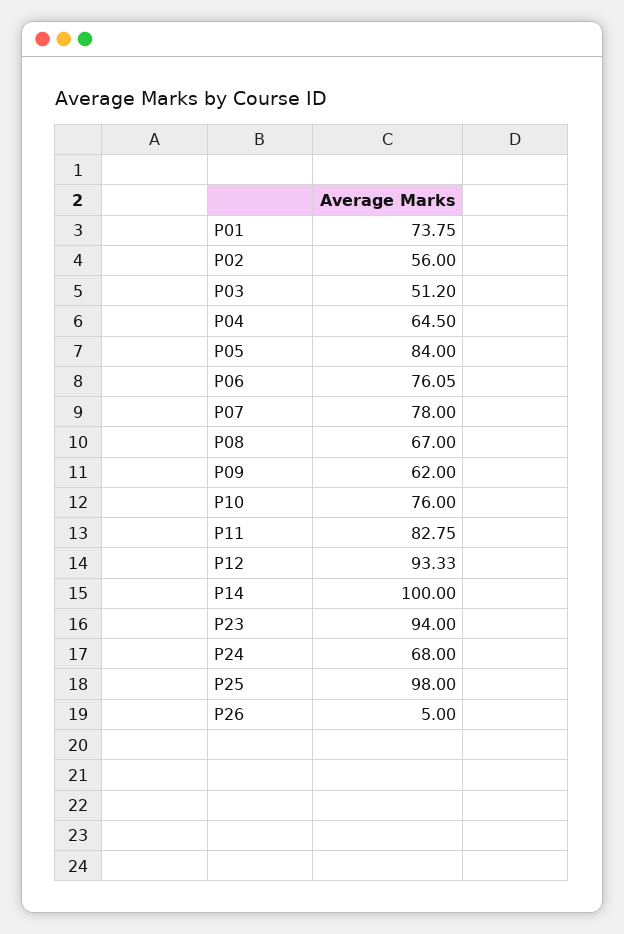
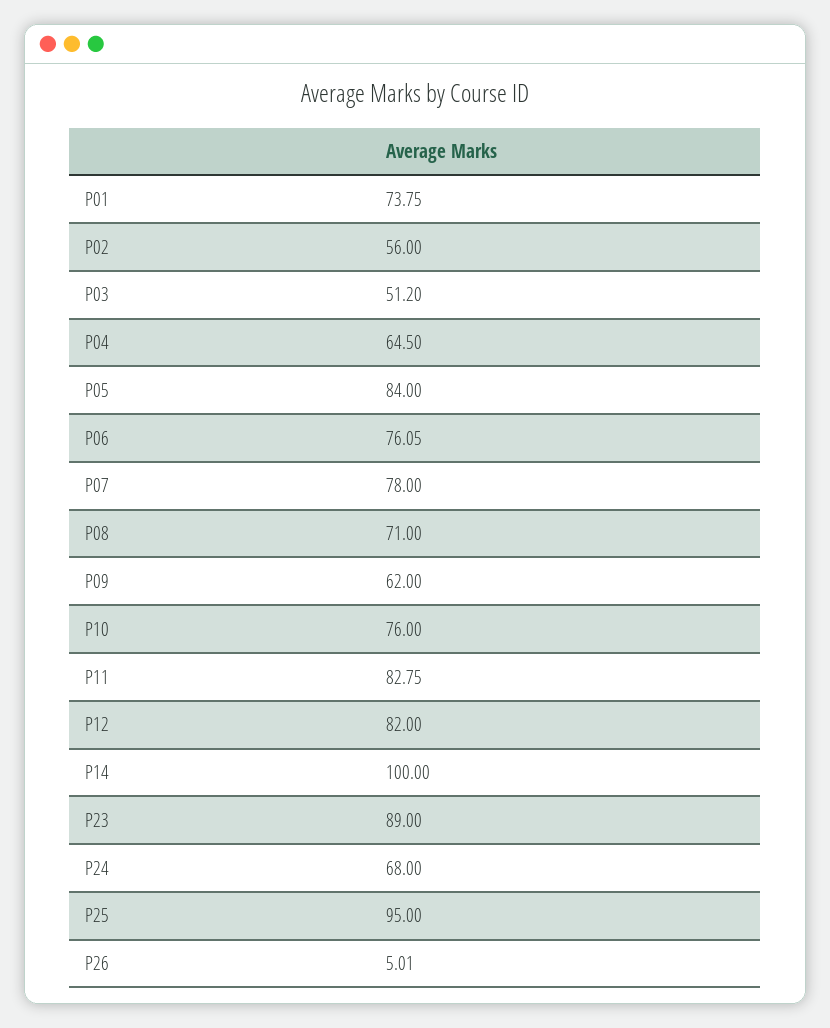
  {
    "P01": 73.75,
    "P02": 56,
    "P03": 51.2,
    "P04": 64.5,
    "P05": 84,
    "P06": 76.05,
    "P07": 78,
-   "P08": 67,
+   "P08": 71,
    "P09": 62,
    "P10": 76,
    "P11": 82.75,
-   "P12": 93.33,
+   "P12": 82,
    "P14": 100,
-   "P23": 94,
+   "P23": 89,
    "P24": 68,
-   "P25": 98,
+   "P25": 95,
-   "P26": 5
+   "P26": 5.01
  }

